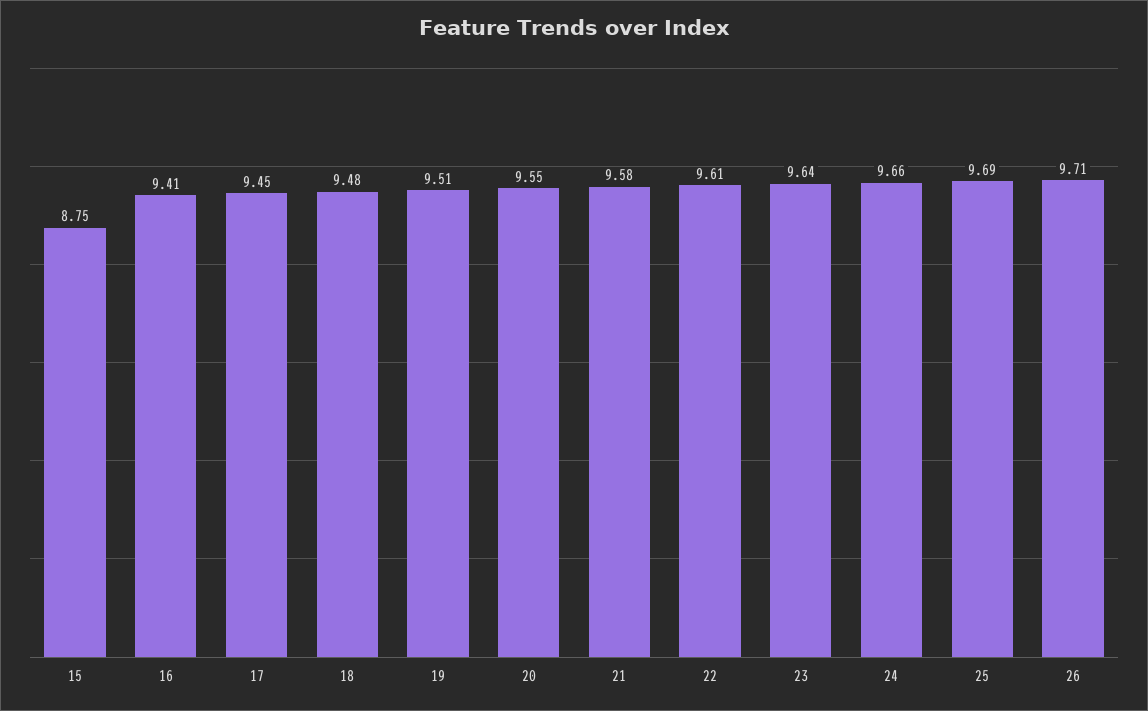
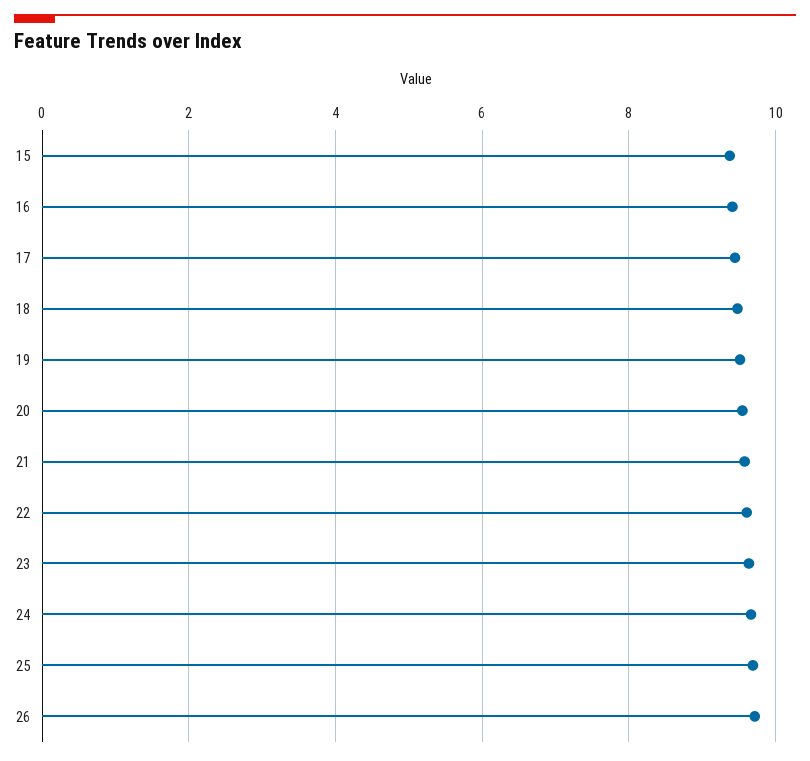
  {
-   "15": 8.75,
+   "15": 9.4,
    "16": 9.41,
    "17": 9.45,
    "18": 9.48,
    "19": 9.51,
    "20": 9.55,
    "21": 9.58,
    "22": 9.61,
    "23": 9.64,
    "24": 9.66,
    "25": 9.69,
    "26": 9.71
  }

